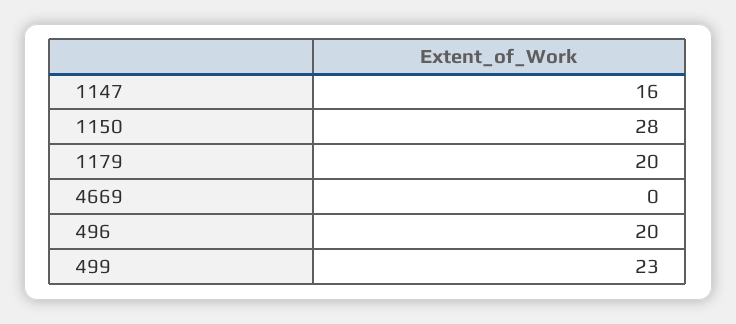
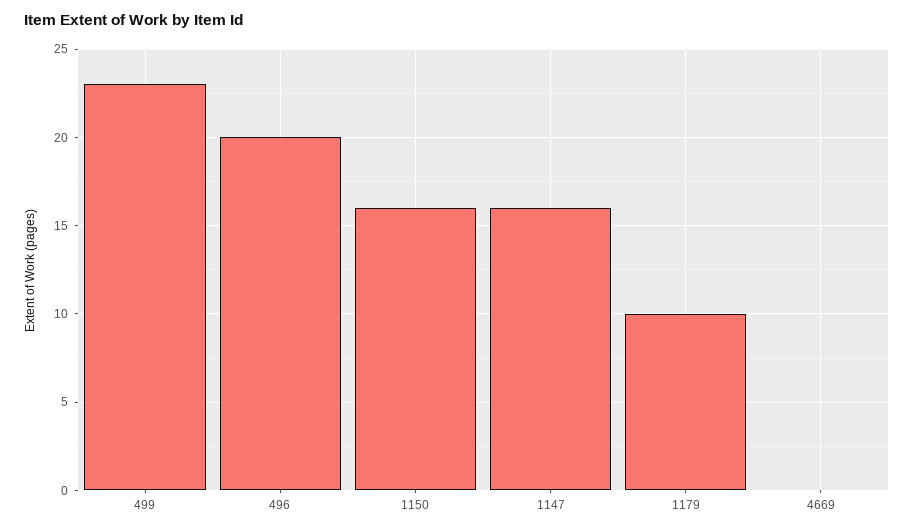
  {
    "1147": 16,
-   "1150": 28,
+   "1150": 16,
-   "1179": 20,
+   "1179": 10,
    "4669": 0,
    "496": 20,
    "499": 23
  }

